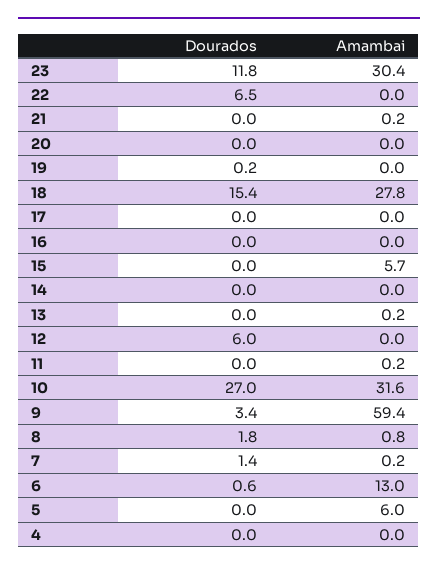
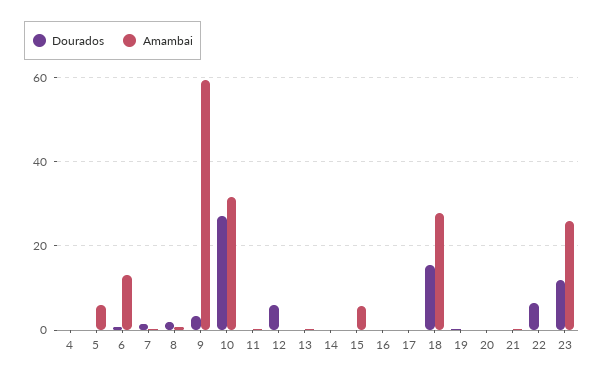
  {
    "Dourados": {
      "23": 11.8,
      "22": 6.5,
      "21": 0,
      "20": 0,
      "19": 0.2,
      "18": 15.4,
      "17": 0,
      "16": 0,
      "15": 0,
      "14": 0,
      "13": 0,
      "12": 6,
      "11": 0,
      "10": 27,
      "9": 3.4,
      "8": 1.8,
      "7": 1.4,
      "6": 0.6,
      "5": 0,
      "4": 0
    },
    "Amambai": {
-     "23": 30.4,
+     "23": 26,
      "22": 0,
      "21": 0.2,
      "20": 0,
      "19": 0,
      "18": 27.8,
      "17": 0,
      "16": 0,
      "15": 5.7,
      "14": 0,
      "13": 0.2,
      "12": 0,
      "11": 0.2,
      "10": 31.6,
      "9": 59.4,
      "8": 0.8,
      "7": 0.2,
      "6": 13,
      "5": 6,
      "4": 0
    }
  }

